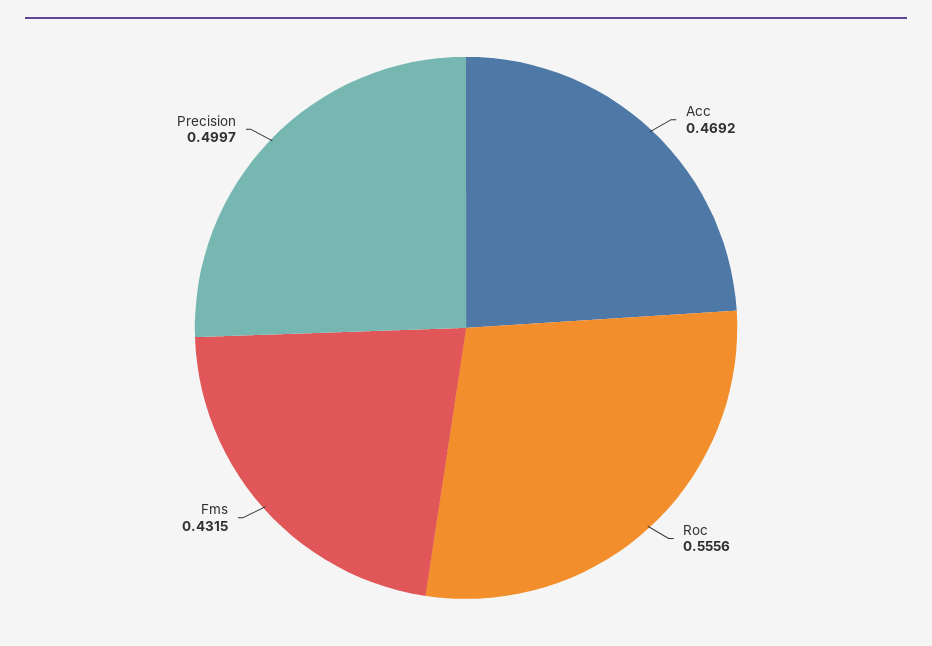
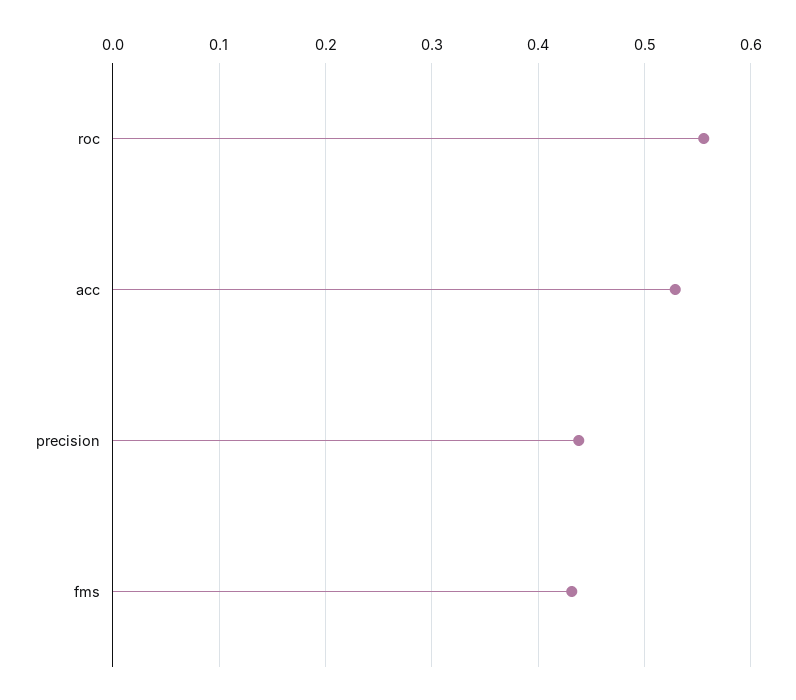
  {
-   "Acc": 0.4692,
+   "Acc": 0.53,
    "Roc": 0.5556,
    "Fms": 0.4315,
-   "Precision": 0.4997
+   "Precision": 0.44
  }

